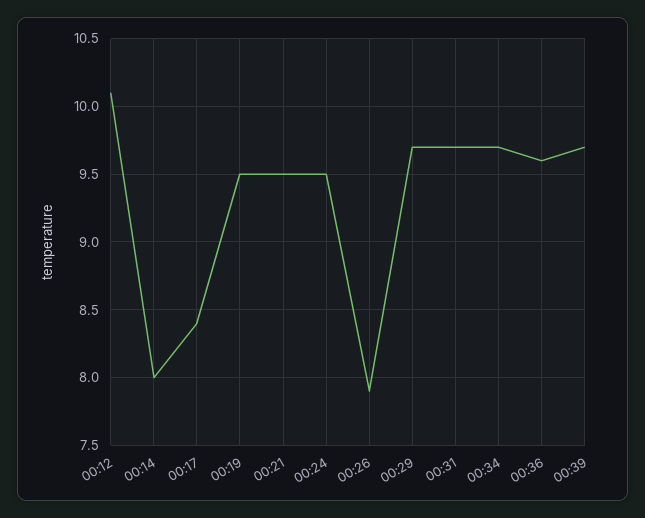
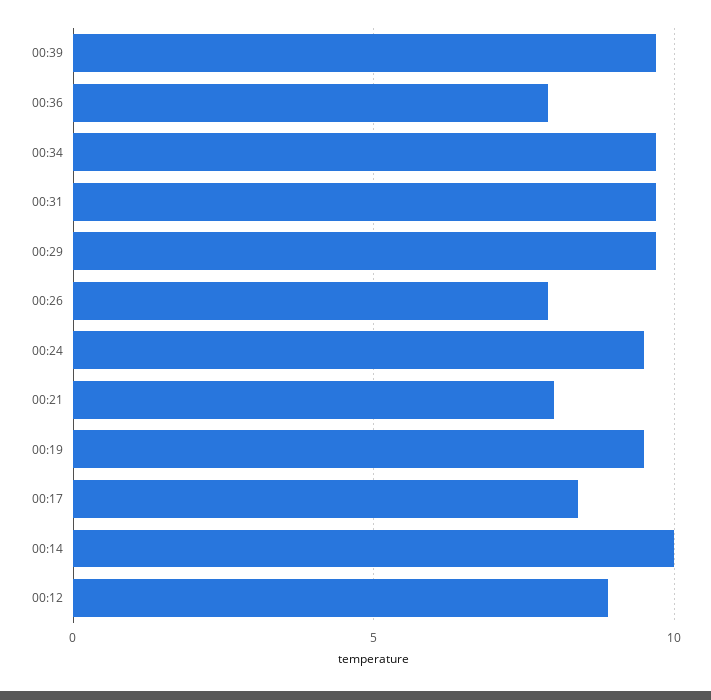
  {
-   "00:12": 10.1,
+   "00:12": 9,
-   "00:14": 8,
+   "00:14": 10,
    "00:17": 8.4,
    "00:19": 9.5,
-   "00:21": 9.5,
+   "00:21": 8,
    "00:24": 9.5,
    "00:26": 7.9,
    "00:29": 9.7,
    "00:31": 9.7,
    "00:34": 9.7,
-   "00:36": 9.6,
+   "00:36": 8,
    "00:39": 9.7
  }

